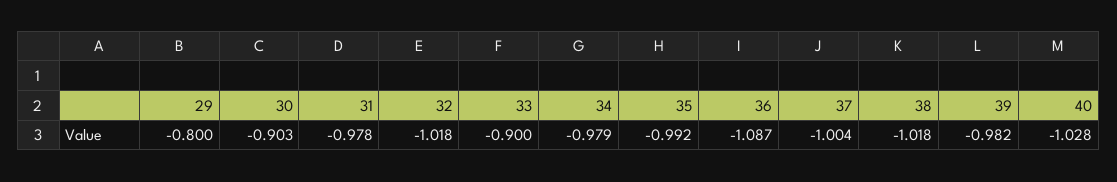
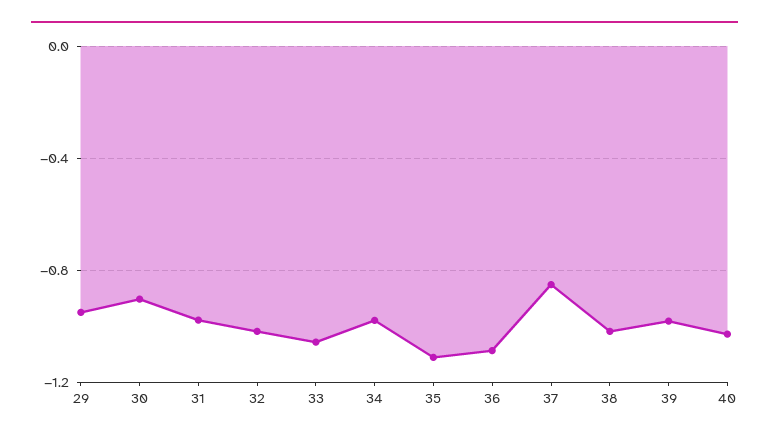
  {
-   "29": -0.8,
+   "29": -0.95,
    "30": -0.903,
    "31": -0.978,
    "32": -1.018,
-   "33": -0.9,
+   "33": -1.05,
    "34": -0.979,
-   "35": -0.992,
+   "35": -1.1,
    "36": -1.087,
-   "37": -1.004,
+   "37": -0.85,
    "38": -1.018,
    "39": -0.982,
    "40": -1.028
  }

